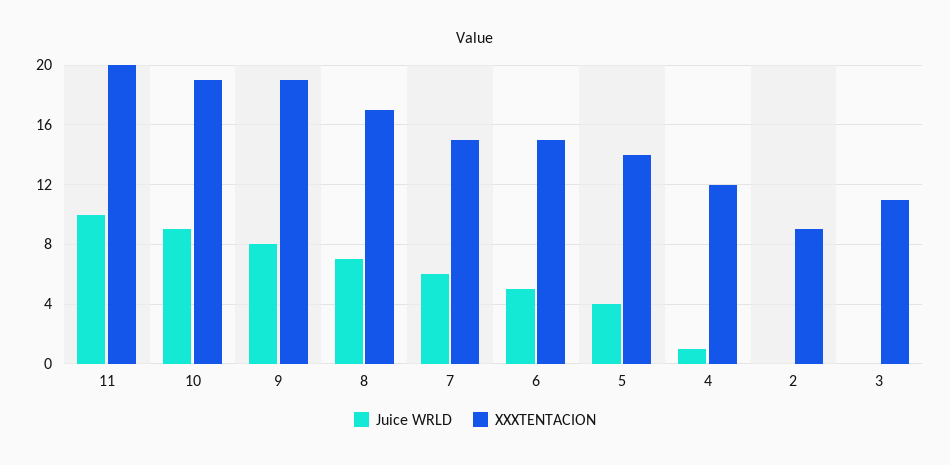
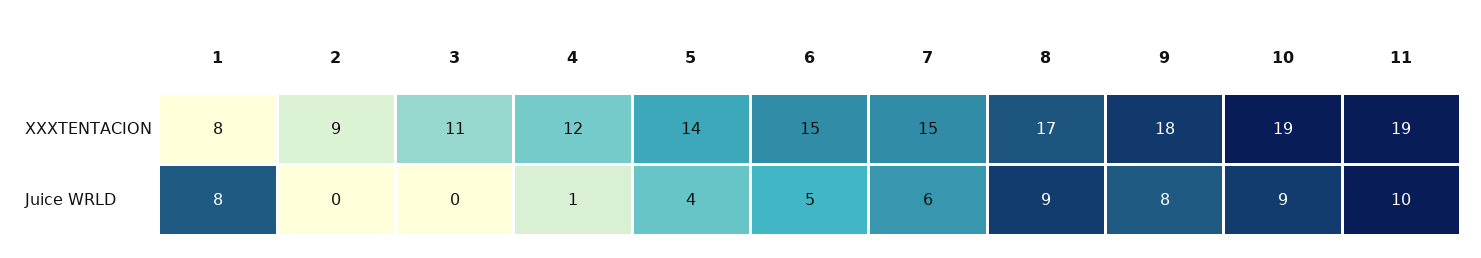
  {
    "Juice WRLD": {
      "11": 10,
      "10": 9,
      "9": 8,
-     "8": 7,
+     "8": 9,
      "7": 6,
      "6": 5,
      "5": 4,
      "4": 1,
      "2": 0,
-     "3": 0
+     "3": 0,
+     "1": 8
    },
    "XXXTENTACION": {
-     "11": 20,
+     "11": 19,
      "10": 19,
-     "9": 19,
+     "9": 18,
      "8": 17,
      "7": 15,
      "6": 15,
      "5": 14,
      "4": 12,
      "2": 9,
-     "3": 11
+     "3": 11,
+     "1": 8
    }
  }

